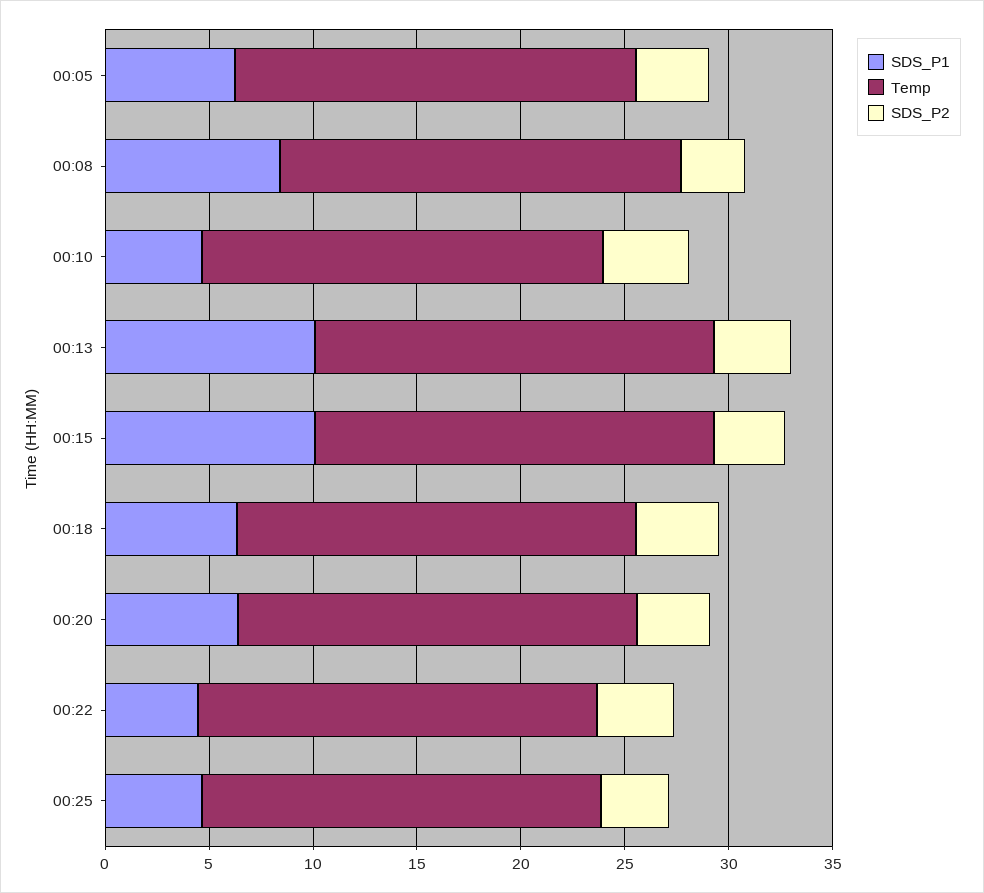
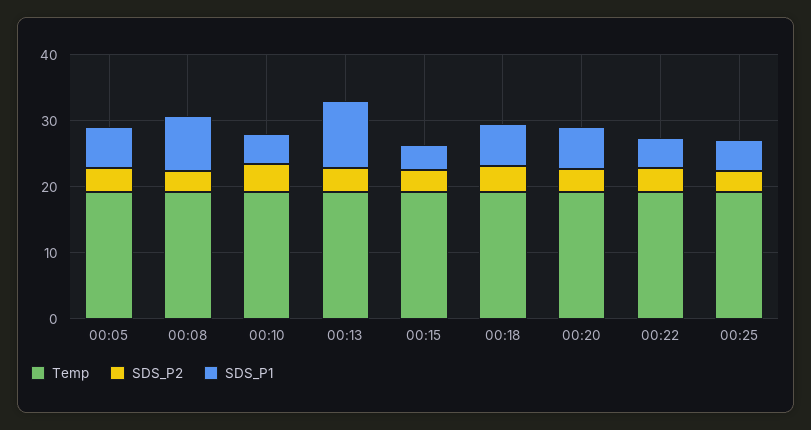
  {
    "SDS_P1": {
      "00:05": 6,
      "00:08": 8,
      "00:10": 5,
      "00:13": 10,
-     "00:15": 10,
+     "00:15": 4,
      "00:18": 6,
      "00:20": 6,
      "00:22": 4,
      "00:25": 5
    },
    "Temp": {
      "00:05": 19,
      "00:08": 19,
      "00:10": 19,
      "00:13": 19,
      "00:15": 19,
      "00:18": 19,
      "00:20": 19,
      "00:22": 19,
      "00:25": 19
    },
    "SDS_P2": {
      "00:05": 4,
      "00:08": 3,
      "00:10": 4,
      "00:13": 4,
      "00:15": 3,
      "00:18": 4,
      "00:20": 4,
      "00:22": 4,
      "00:25": 3
    }
  }

